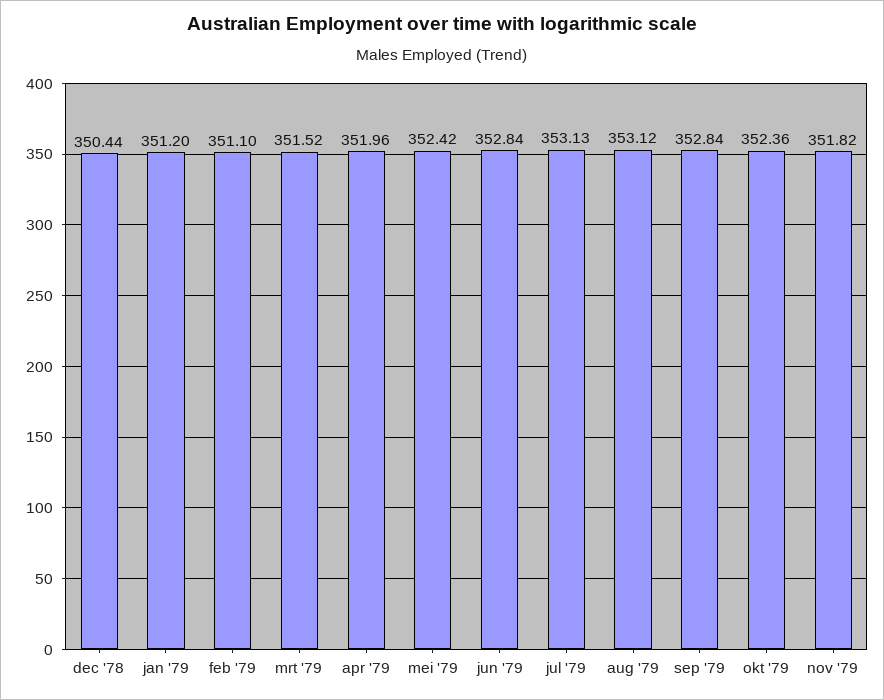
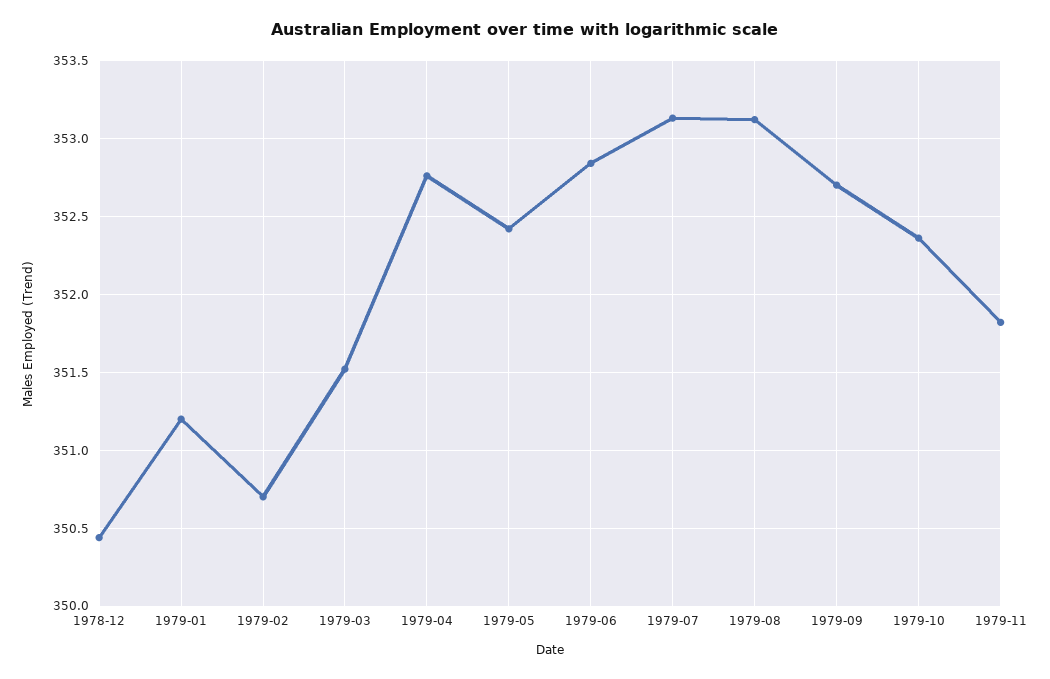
  {
    "dec '78": 350.44,
    "jan '79": 351.2,
-   "feb '79": 351.1,
+   "feb '79": 350.7,
    "mrt '79": 351.52,
-   "apr '79": 351.96,
+   "apr '79": 352.75,
    "mei '79": 352.42,
    "jun '79": 352.84,
    "jul '79": 353.13,
    "aug '79": 353.12,
-   "sep '79": 352.84,
+   "sep '79": 352.7,
    "okt '79": 352.36,
    "nov '79": 351.82
  }

